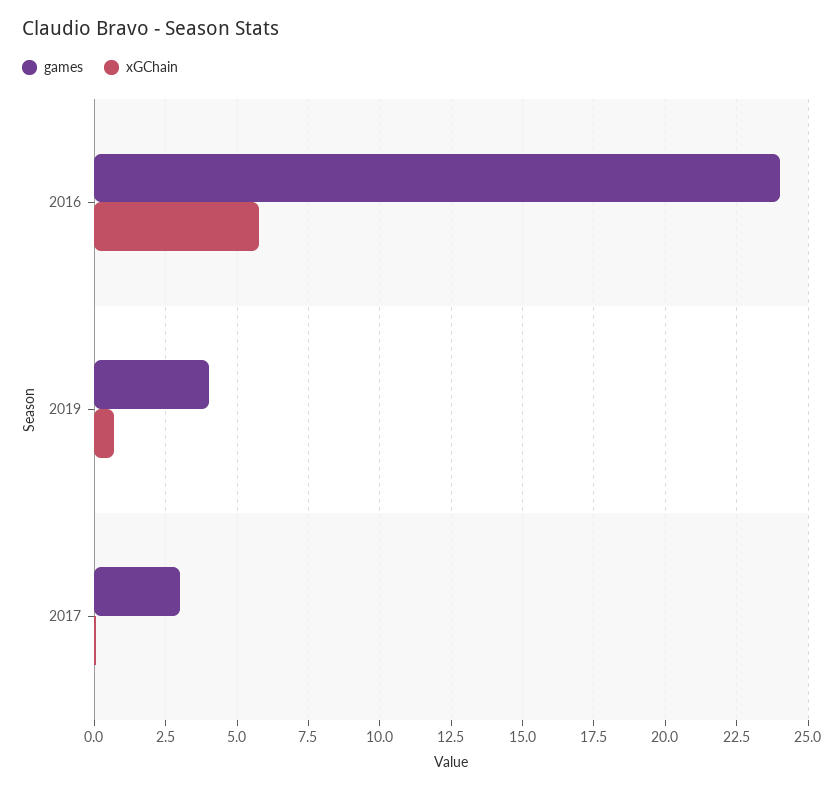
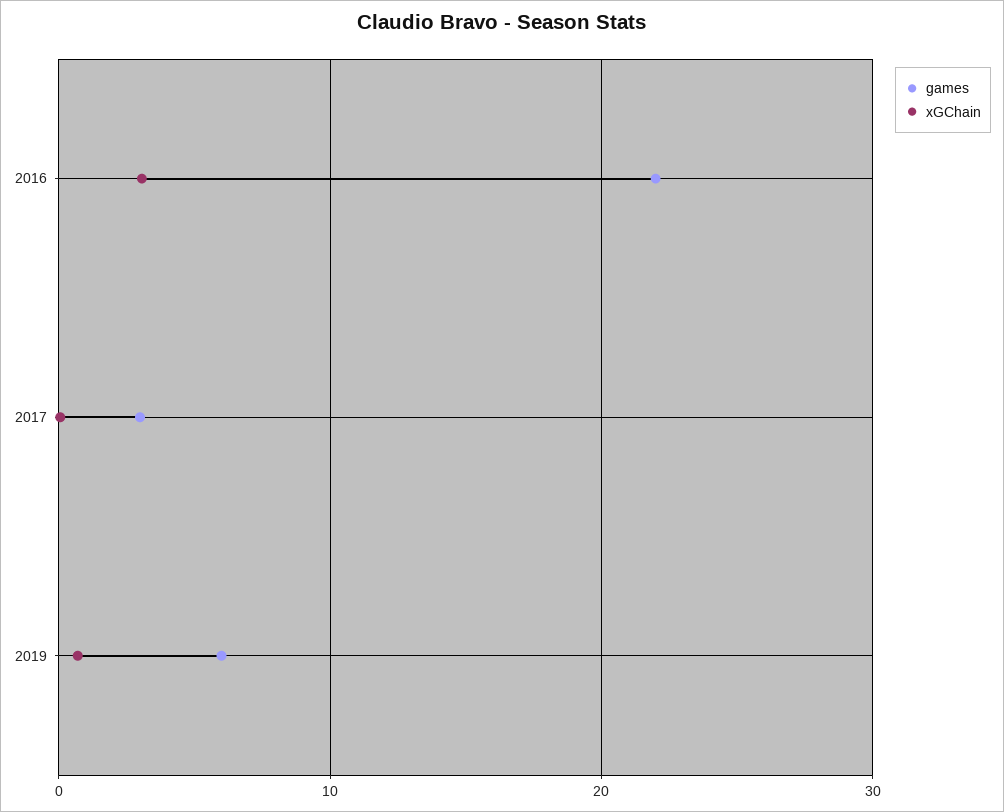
  {
    "games": {
-     "2016": 24,
+     "2016": 22,
-     "2019": 4,
+     "2019": 6,
      "2017": 3
    },
    "xGChain": {
-     "2016": 5.75,
+     "2016": 3,
      "2019": 0.75,
      "2017": 0
    }
  }

